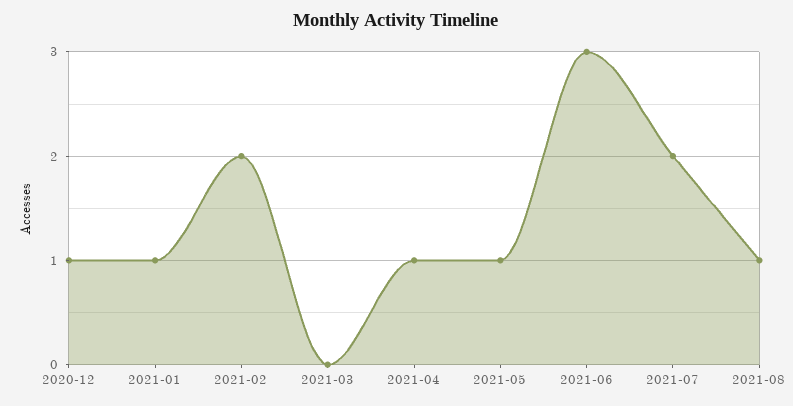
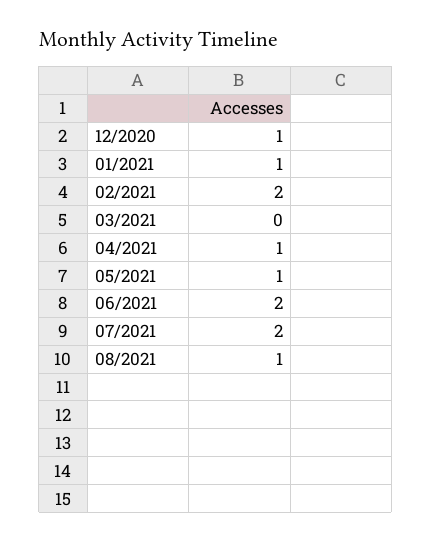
  {
    "2020-12": 1,
    "2021-01": 1,
    "2021-02": 2,
    "2021-03": 0,
    "2021-04": 1,
    "2021-05": 1,
-   "2021-06": 3,
+   "2021-06": 2,
    "2021-07": 2,
    "2021-08": 1
  }

